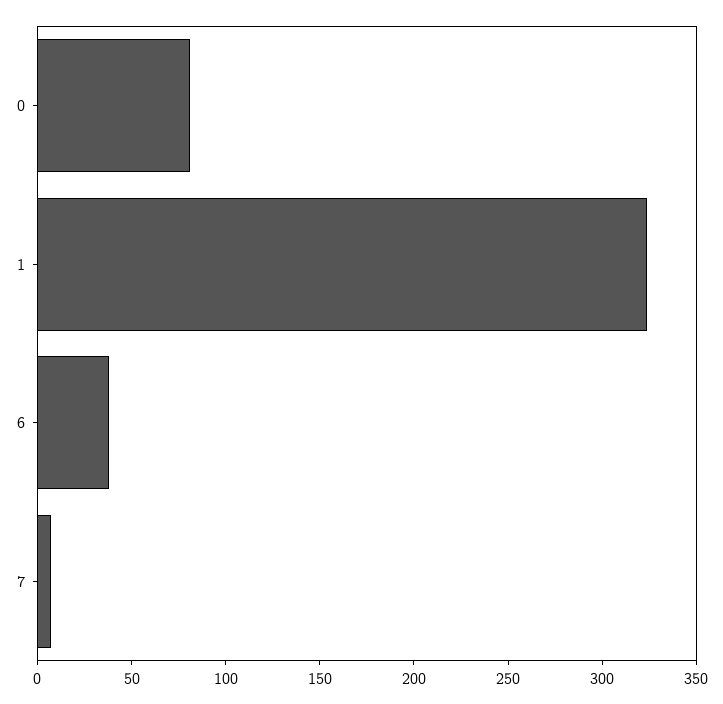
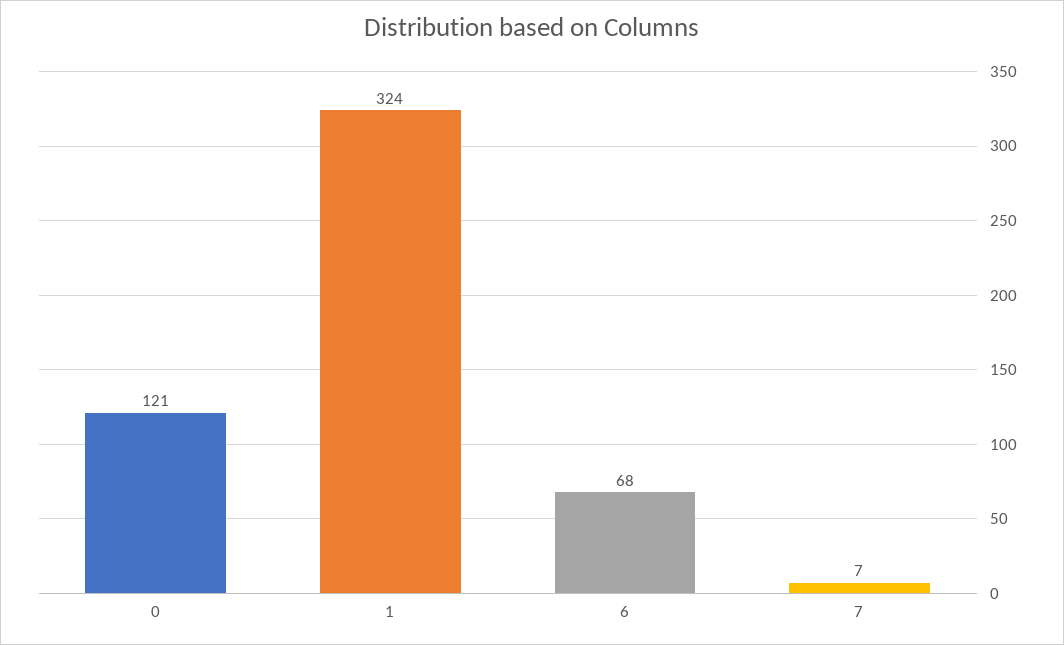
  {
-   "0": 80,
+   "0": 121,
    "1": 324,
-   "6": 40,
+   "6": 68,
    "7": 7
  }

